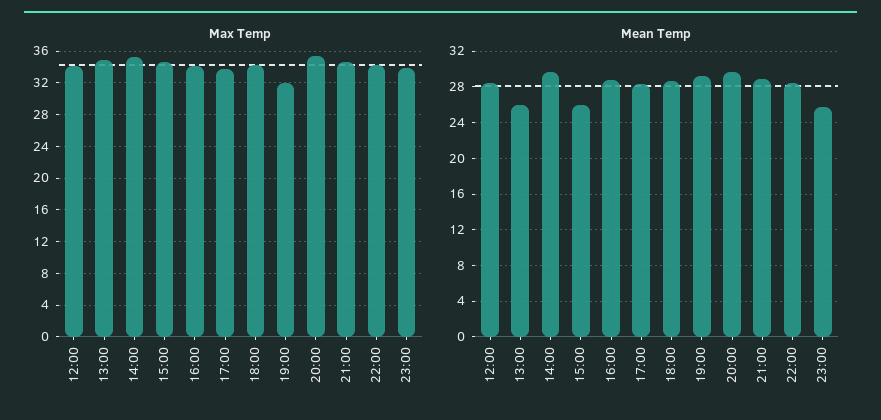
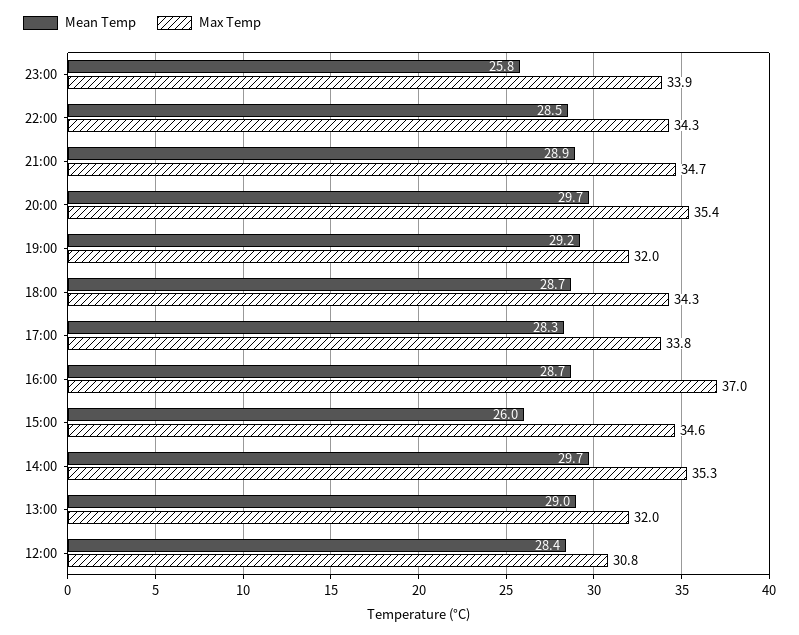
  {
    "Max Temp": {
-     "12:00": 34,
+     "12:00": 30.8,
-     "13:00": 35,
+     "13:00": 32,
      "14:00": 35.3,
      "15:00": 34.6,
-     "16:00": 34,
+     "16:00": 37,
      "17:00": 33.8,
      "18:00": 34.3,
      "19:00": 32,
      "20:00": 35.4,
      "21:00": 34.7,
      "22:00": 34.3,
      "23:00": 33.9
    },
    "Mean Temp": {
      "12:00": 28.4,
-     "13:00": 26,
+     "13:00": 29,
      "14:00": 29.7,
      "15:00": 26,
      "16:00": 28.7,
      "17:00": 28.3,
      "18:00": 28.7,
      "19:00": 29.2,
      "20:00": 29.7,
      "21:00": 28.9,
      "22:00": 28.5,
      "23:00": 25.8
    }
  }

